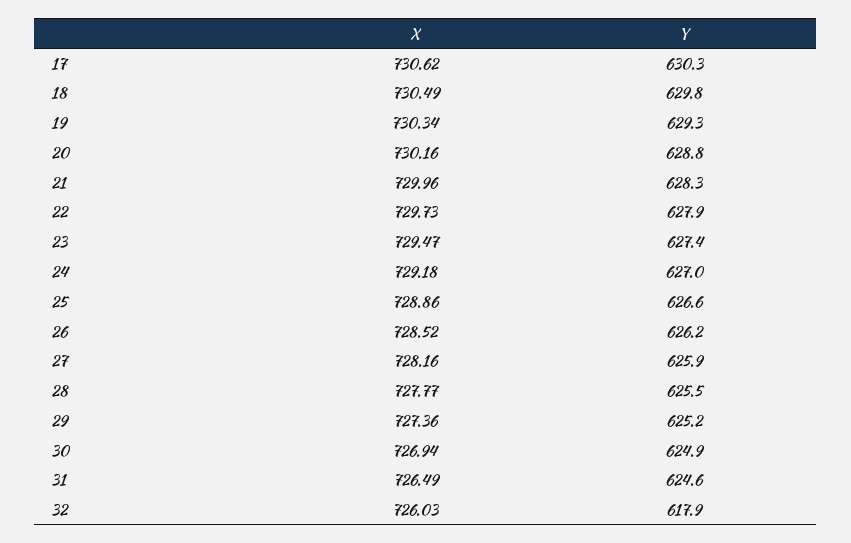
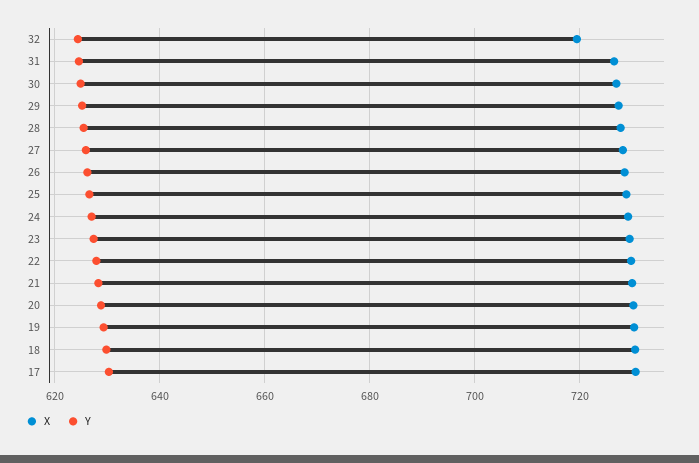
  {
    "X": {
      "17": 730.62,
      "18": 730.49,
      "19": 730.34,
      "20": 730.16,
      "21": 729.96,
      "22": 729.73,
      "23": 729.47,
      "24": 729.18,
      "25": 728.86,
      "26": 728.52,
      "27": 728.16,
      "28": 727.77,
      "29": 727.36,
      "30": 726.94,
      "31": 726.49,
-     "32": 726.03
+     "32": 720
    },
    "Y": {
      "17": 630.3,
      "18": 629.8,
      "19": 629.3,
      "20": 628.8,
      "21": 628.3,
      "22": 627.9,
      "23": 627.4,
      "24": 627,
      "25": 626.6,
      "26": 626.2,
      "27": 625.9,
      "28": 625.5,
      "29": 625.2,
      "30": 624.9,
      "31": 624.6,
-     "32": 617.9
+     "32": 624
    }
  }

